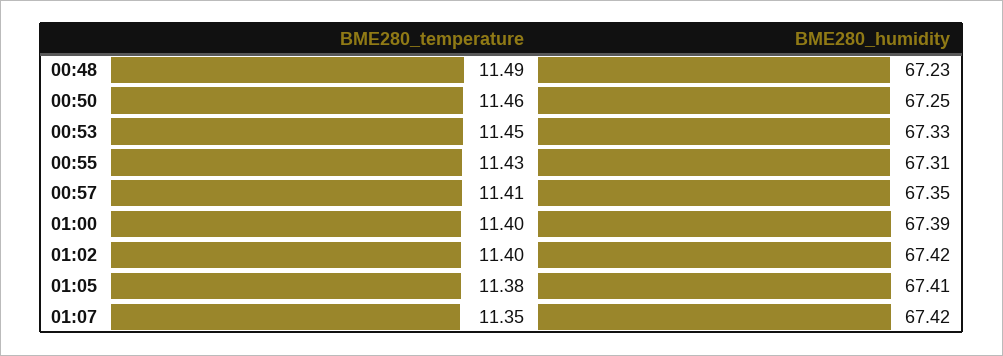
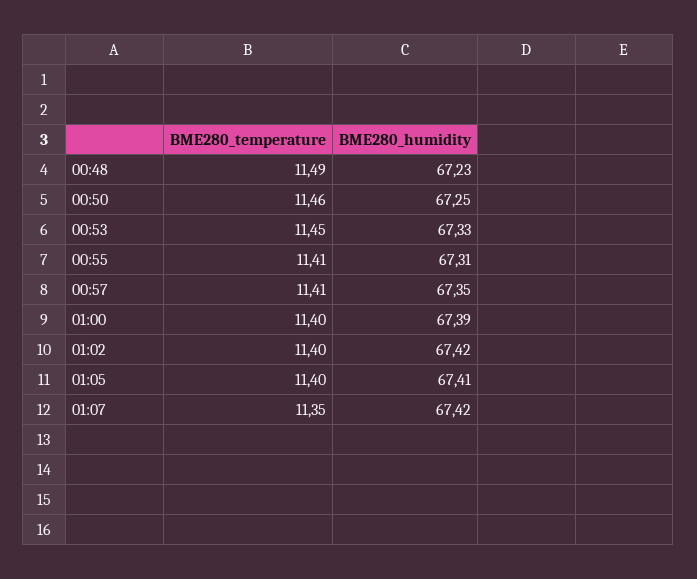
  {
    "BME280_temperature": {
      "00:48": 11.49,
      "00:50": 11.46,
      "00:53": 11.45,
-     "00:55": 11.43,
+     "00:55": 11.41,
      "00:57": 11.41,
      "01:00": 11.4,
      "01:02": 11.4,
-     "01:05": 11.38,
+     "01:05": 11.4,
      "01:07": 11.35
    },
    "BME280_humidity": {
      "00:48": 67.23,
      "00:50": 67.25,
      "00:53": 67.33,
      "00:55": 67.31,
      "00:57": 67.35,
      "01:00": 67.39,
      "01:02": 67.42,
      "01:05": 67.41,
      "01:07": 67.42
    }
  }

